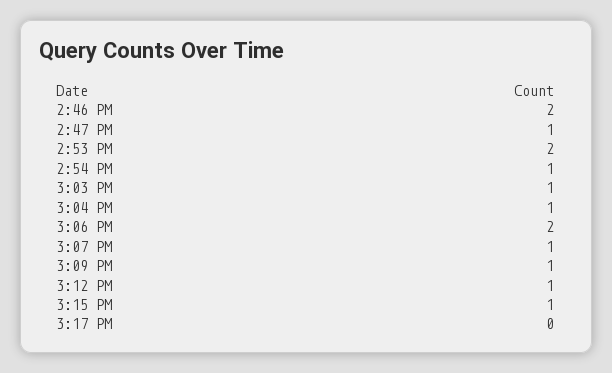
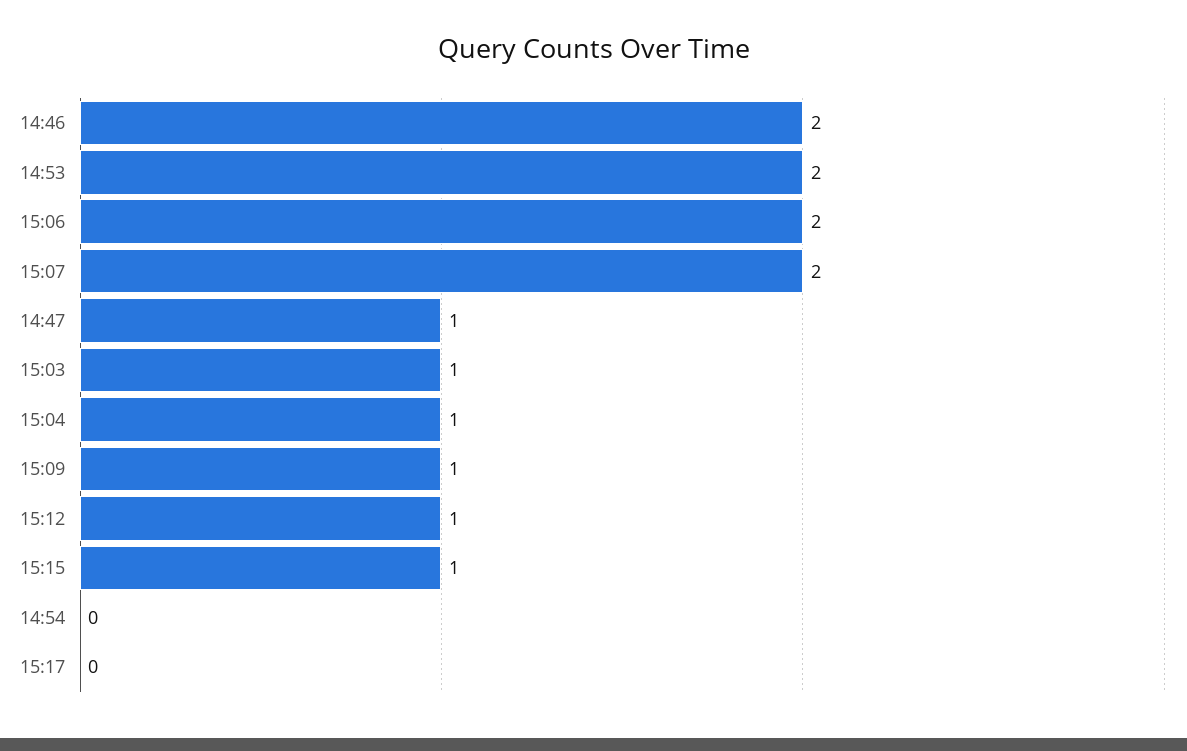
  {
    "2:46 PM": 2,
    "2:47 PM": 1,
    "2:53 PM": 2,
-   "2:54 PM": 1,
+   "2:54 PM": 0,
    "3:03 PM": 1,
    "3:04 PM": 1,
    "3:06 PM": 2,
-   "3:07 PM": 1,
+   "3:07 PM": 2,
    "3:09 PM": 1,
    "3:12 PM": 1,
    "3:15 PM": 1,
    "3:17 PM": 0
  }

